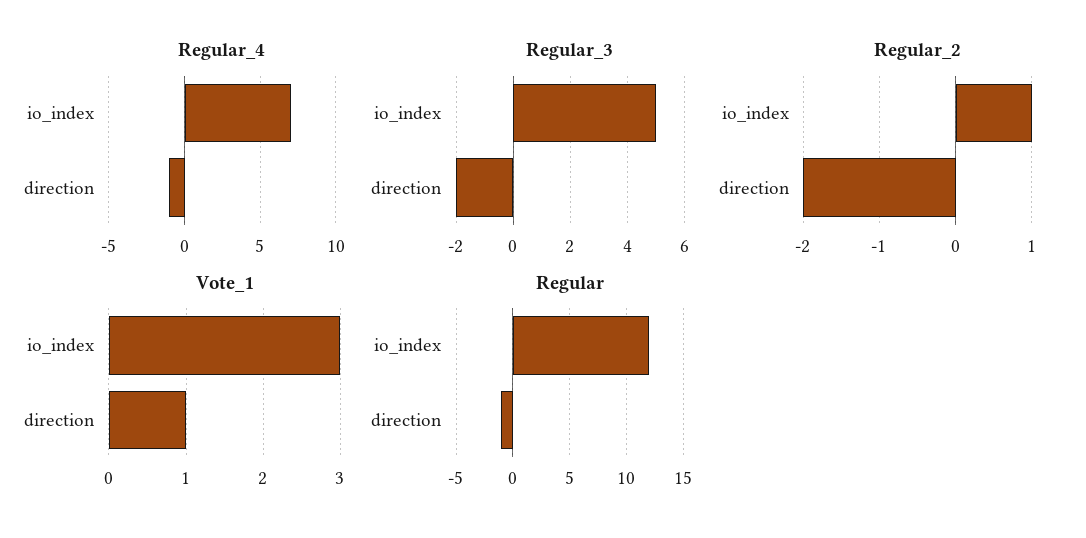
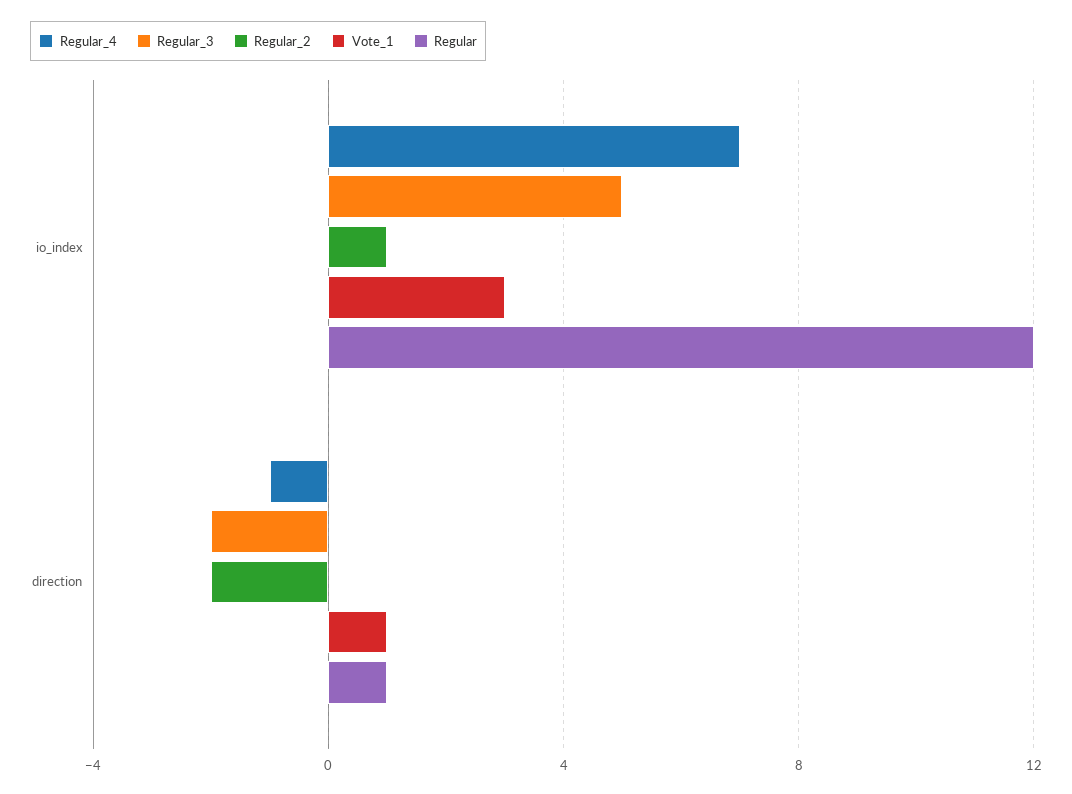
  {
    "Regular_4": {
      "io_index": 7,
      "direction": -1
    },
    "Regular_3": {
      "io_index": 5,
      "direction": -2
    },
    "Regular_2": {
      "io_index": 1,
      "direction": -2
    },
    "Vote_1": {
      "io_index": 3,
      "direction": 1
    },
    "Regular": {
      "io_index": 12,
-     "direction": -1
+     "direction": 1
    }
  }

